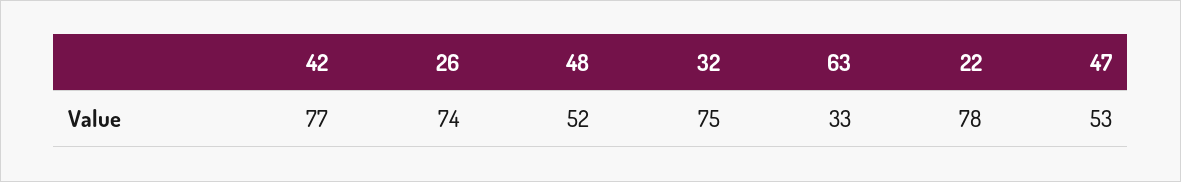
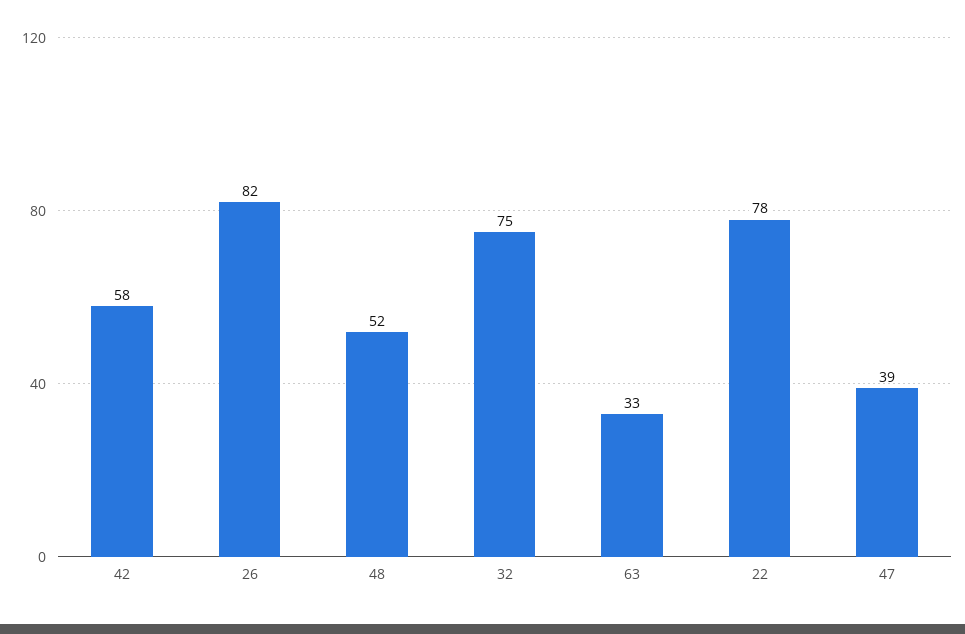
  {
-   "42": 77,
+   "42": 58,
-   "26": 74,
+   "26": 82,
    "48": 52,
    "32": 75,
    "63": 33,
    "22": 78,
-   "47": 53
+   "47": 39
  }

